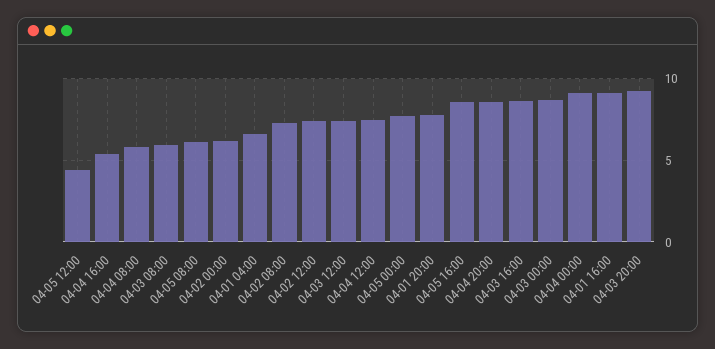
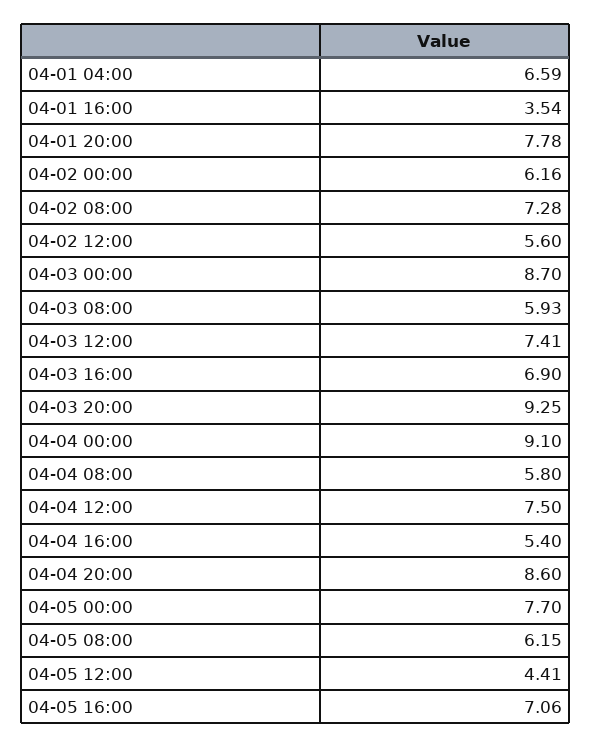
  {
    "04-05 12:00": 4.41,
    "04-04 16:00": 5.4,
    "04-04 08:00": 5.8,
    "04-03 08:00": 5.93,
    "04-05 08:00": 6.15,
    "04-02 00:00": 6.16,
    "04-01 04:00": 6.59,
    "04-02 08:00": 7.28,
-   "04-02 12:00": 7.5,
+   "04-02 12:00": 5.6,
    "04-03 12:00": 7.41,
    "04-04 12:00": 7.5,
    "04-05 00:00": 7.7,
    "04-01 20:00": 7.78,
-   "04-05 16:00": 8.5,
+   "04-05 16:00": 7.06,
    "04-04 20:00": 8.6,
-   "04-03 16:00": 8.5,
+   "04-03 16:00": 6.9,
    "04-03 00:00": 8.7,
    "04-04 00:00": 9.1,
-   "04-01 16:00": 9,
+   "04-01 16:00": 3.54,
    "04-03 20:00": 9.25
  }

